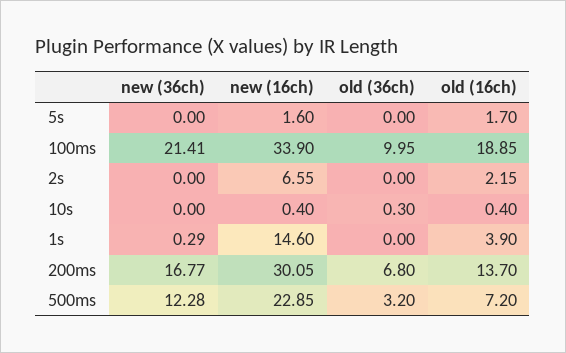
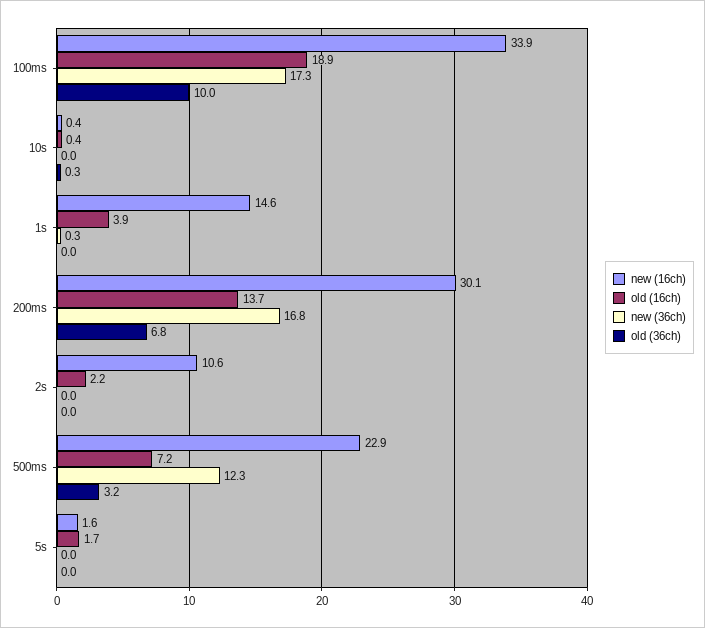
  {
    "new (36ch)": {
      "5s": 0,
-     "100ms": 21.41,
+     "100ms": 17.3,
      "2s": 0,
      "10s": 0,
      "1s": 0.29,
      "200ms": 16.77,
      "500ms": 12.28
    },
    "new (16ch)": {
      "5s": 1.6,
      "100ms": 33.9,
-     "2s": 6.55,
+     "2s": 10.6,
      "10s": 0.4,
      "1s": 14.6,
      "200ms": 30.05,
      "500ms": 22.85
    },
    "old (36ch)": {
      "5s": 0,
      "100ms": 9.95,
      "2s": 0,
      "10s": 0.3,
      "1s": 0,
      "200ms": 6.8,
      "500ms": 3.2
    },
    "old (16ch)": {
      "5s": 1.7,
      "100ms": 18.85,
      "2s": 2.15,
      "10s": 0.4,
      "1s": 3.9,
      "200ms": 13.7,
      "500ms": 7.2
    }
  }

